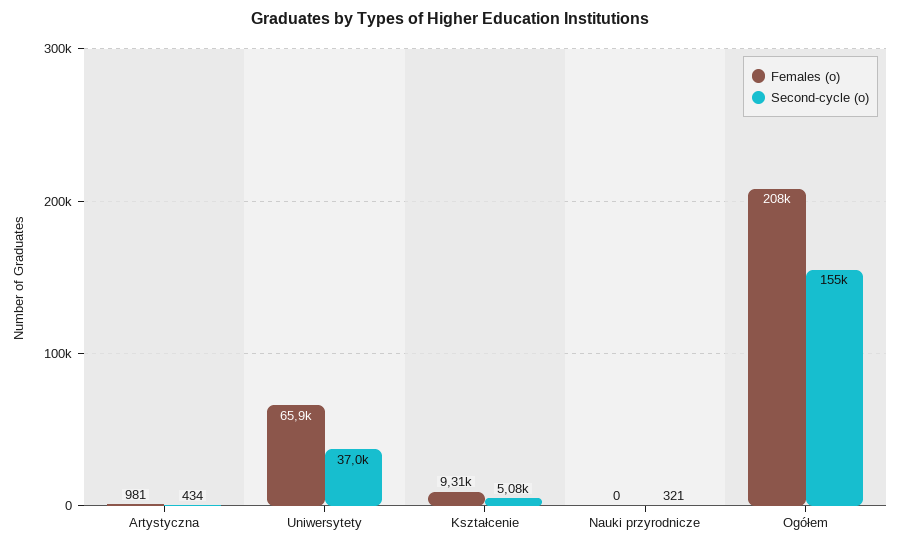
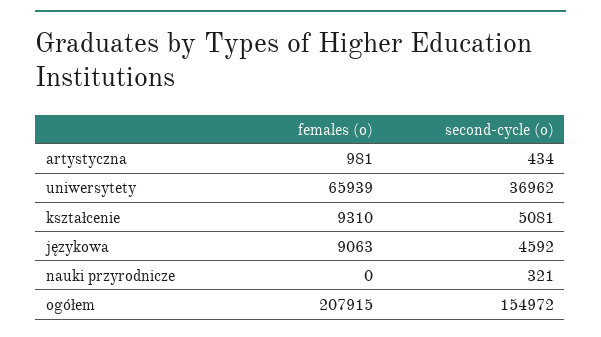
  {
    "Females (o)": {
      "Artystyczna": 981,
      "Uniwersytety": 65939,
      "Kształcenie": 9310,
      "Nauki przyrodnicze": 0,
-     "Ogółem": 207915
+     "Ogółem": 207915,
+     "językowa": 9063
    },
    "Second-cycle (o)": {
      "Artystyczna": 434,
      "Uniwersytety": 36962,
      "Kształcenie": 5081,
      "Nauki przyrodnicze": 321,
-     "Ogółem": 154972
+     "Ogółem": 154972,
+     "językowa": 4592
    }
  }

